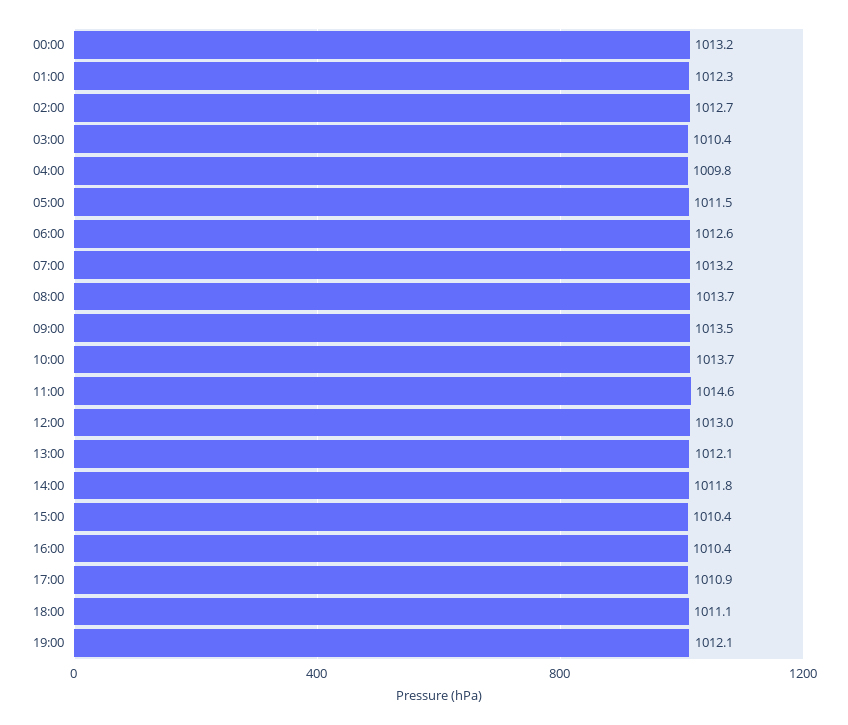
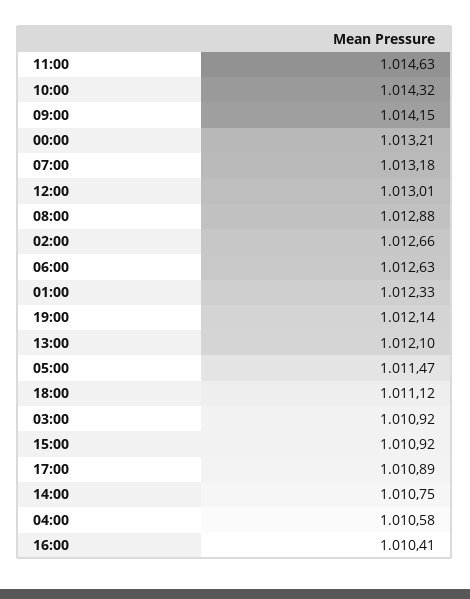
  {
    "00:00": 1013.21,
    "01:00": 1012.33,
    "02:00": 1012.66,
-   "03:00": 1010.4,
+   "03:00": 1010.92,
-   "04:00": 1009.8,
+   "04:00": 1010.58,
    "05:00": 1011.47,
    "06:00": 1012.63,
    "07:00": 1013.18,
-   "08:00": 1013.7,
+   "08:00": 1012.88,
-   "09:00": 1013.5,
+   "09:00": 1014.15,
-   "10:00": 1013.7,
+   "10:00": 1014.32,
    "11:00": 1014.63,
    "12:00": 1013.01,
    "13:00": 1012.1,
-   "14:00": 1011.8,
+   "14:00": 1010.75,
-   "15:00": 1010.4,
+   "15:00": 1010.92,
    "16:00": 1010.41,
    "17:00": 1010.89,
    "18:00": 1011.12,
    "19:00": 1012.14
  }

